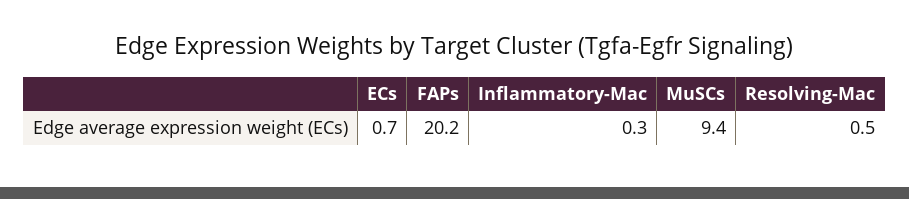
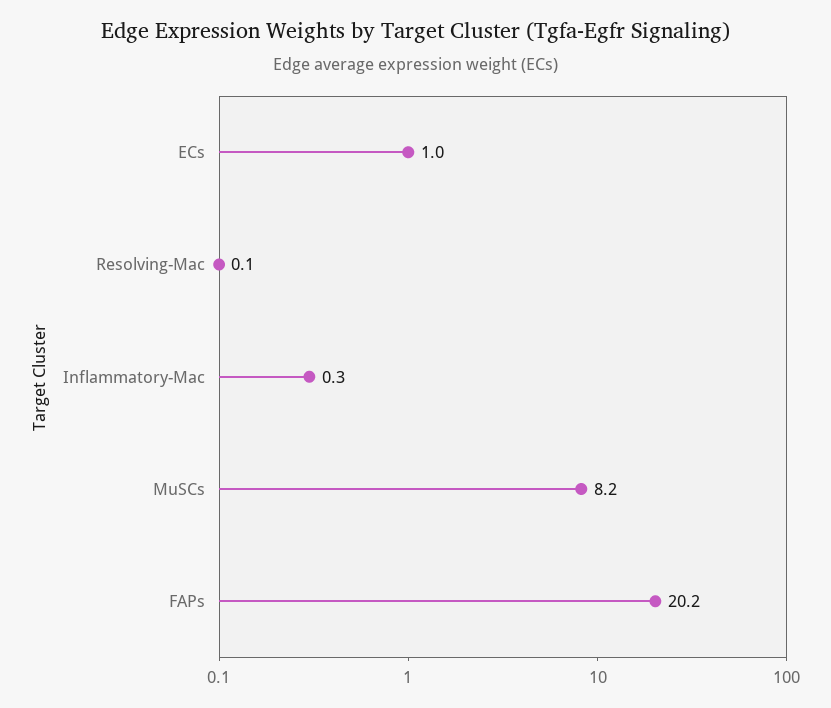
  {
-   "ECs": 0.7,
+   "ECs": 1,
    "FAPs": 20.2,
    "Inflammatory-Mac": 0.3,
-   "MuSCs": 9.4,
+   "MuSCs": 8.2,
-   "Resolving-Mac": 0.5
+   "Resolving-Mac": 0.1
  }

